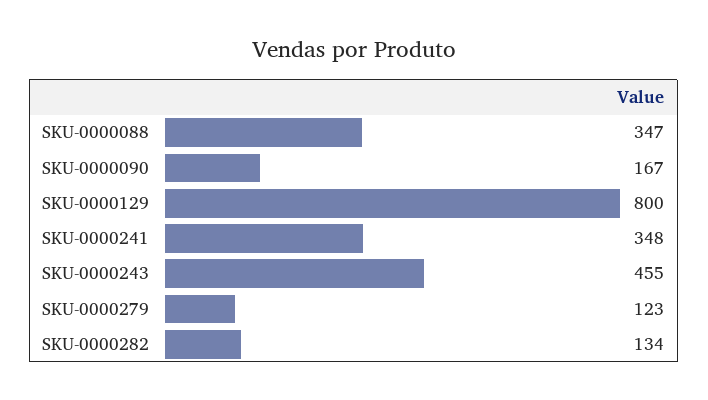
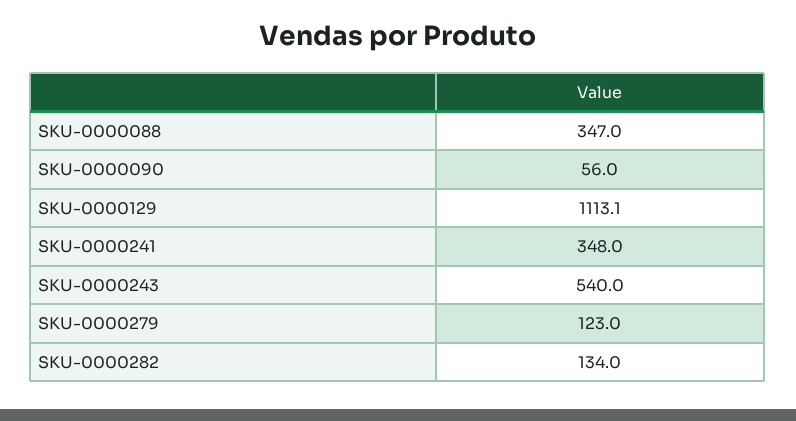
  {
    "SKU-0000088": 347,
-   "SKU-0000090": 167,
+   "SKU-0000090": 56,
-   "SKU-0000129": 800,
+   "SKU-0000129": 1113.1,
    "SKU-0000241": 348,
-   "SKU-0000243": 455,
+   "SKU-0000243": 540,
    "SKU-0000279": 123,
    "SKU-0000282": 134
  }

